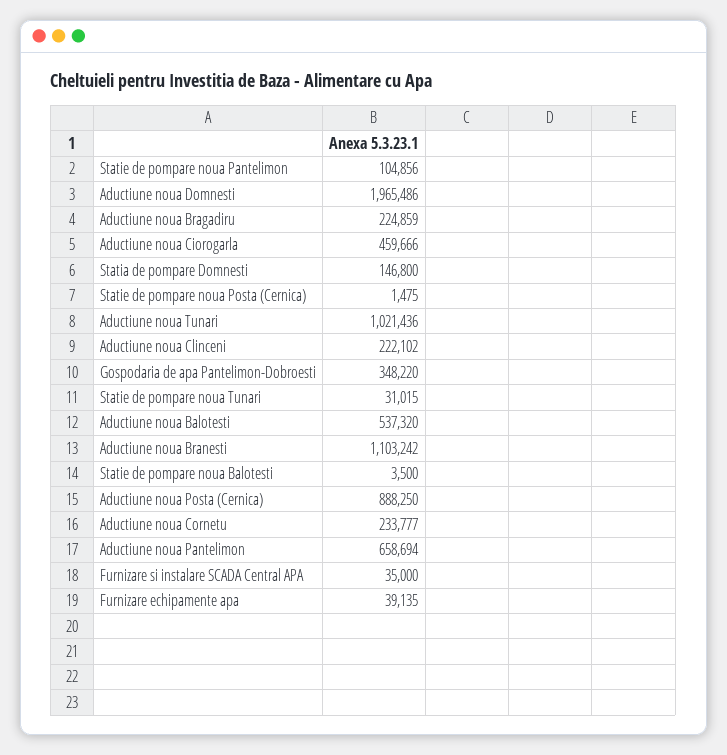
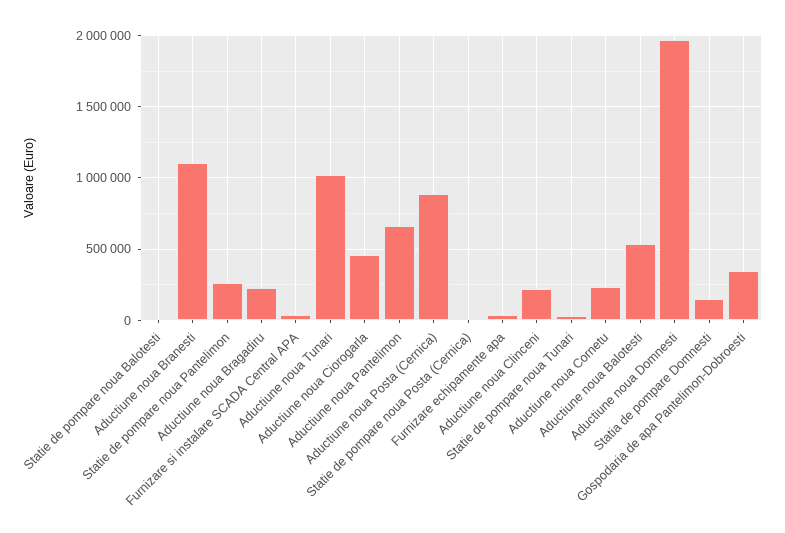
  {
-   "Statie de pompare noua Pantelimon": 104856,
+   "Statie de pompare noua Pantelimon": 250000,
    "Aductiune noua Domnesti": 1965486,
    "Aductiune noua Bragadiru": 224859,
    "Aductiune noua Ciorogarla": 459666,
    "Statia de pompare Domnesti": 146800,
    "Statie de pompare noua Posta (Cernica)": 1475,
    "Aductiune noua Tunari": 1021436,
    "Aductiune noua Clinceni": 222102,
    "Gospodaria de apa Pantelimon-Dobroesti": 348220,
    "Statie de pompare noua Tunari": 31015,
    "Aductiune noua Balotesti": 537320,
    "Aductiune noua Branesti": 1103242,
    "Statie de pompare noua Balotesti": 3500,
    "Aductiune noua Posta (Cernica)": 888250,
    "Aductiune noua Cornetu": 233777,
    "Aductiune noua Pantelimon": 658694,
    "Furnizare si instalare SCADA Central APA": 35000,
    "Furnizare echipamente apa": 39135
  }

